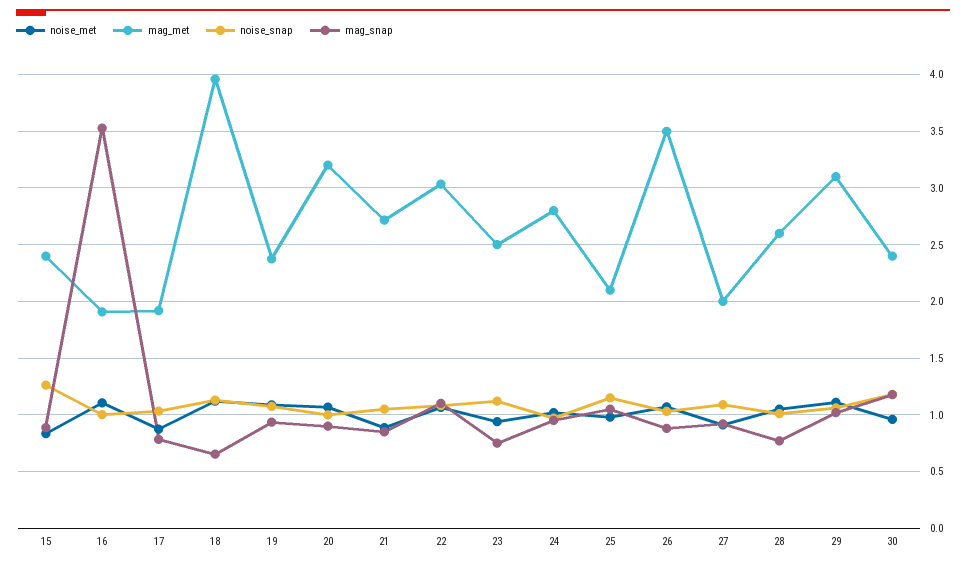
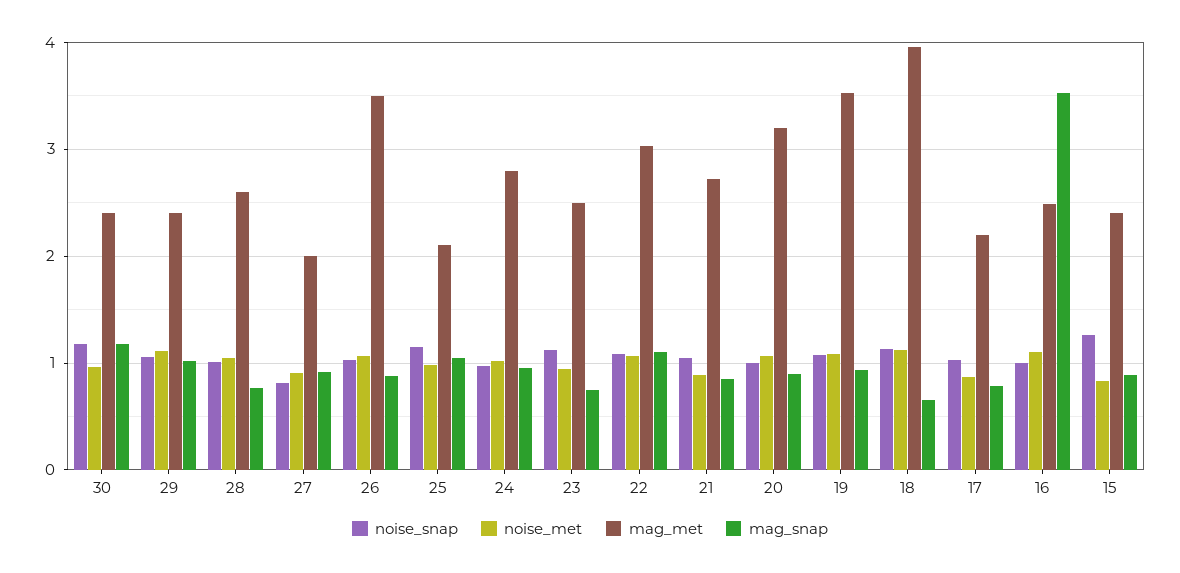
  {
    "noise_met": {
      "15": 0.8,
      "16": 1.1,
      "17": 0.9,
      "18": 1.1,
      "19": 1.1,
      "20": 1.1,
      "21": 0.9,
      "22": 1.1,
      "23": 0.9,
      "24": 1,
      "25": 1,
      "26": 1.1,
      "27": 0.9,
      "28": 1.1,
      "29": 1.1,
      "30": 1
    },
    "mag_met": {
      "15": 2.4,
-     "16": 1.9,
+     "16": 2.5,
-     "17": 1.9,
+     "17": 2.2,
      "18": 4,
-     "19": 2.4,
+     "19": 3.5,
      "20": 3.2,
      "21": 2.7,
      "22": 3,
      "23": 2.5,
      "24": 2.8,
      "25": 2.1,
      "26": 3.5,
      "27": 2,
      "28": 2.6,
-     "29": 3.1,
+     "29": 2.4,
      "30": 2.4
    },
    "noise_snap": {
      "15": 1.3,
      "16": 1,
      "17": 1,
      "18": 1.1,
      "19": 1.1,
      "20": 1,
      "21": 1.1,
      "22": 1.1,
      "23": 1.1,
      "24": 1,
      "25": 1.2,
      "26": 1,
-     "27": 1.1,
+     "27": 0.8,
      "28": 1,
      "29": 1.1,
      "30": 1.2
    },
    "mag_snap": {
      "15": 0.9,
      "16": 3.5,
      "17": 0.8,
      "18": 0.7,
      "19": 0.9,
      "20": 0.9,
      "21": 0.9,
      "22": 1.1,
      "23": 0.8,
      "24": 1,
      "25": 1.1,
      "26": 0.9,
      "27": 0.9,
      "28": 0.8,
      "29": 1,
      "30": 1.2
    }
  }

